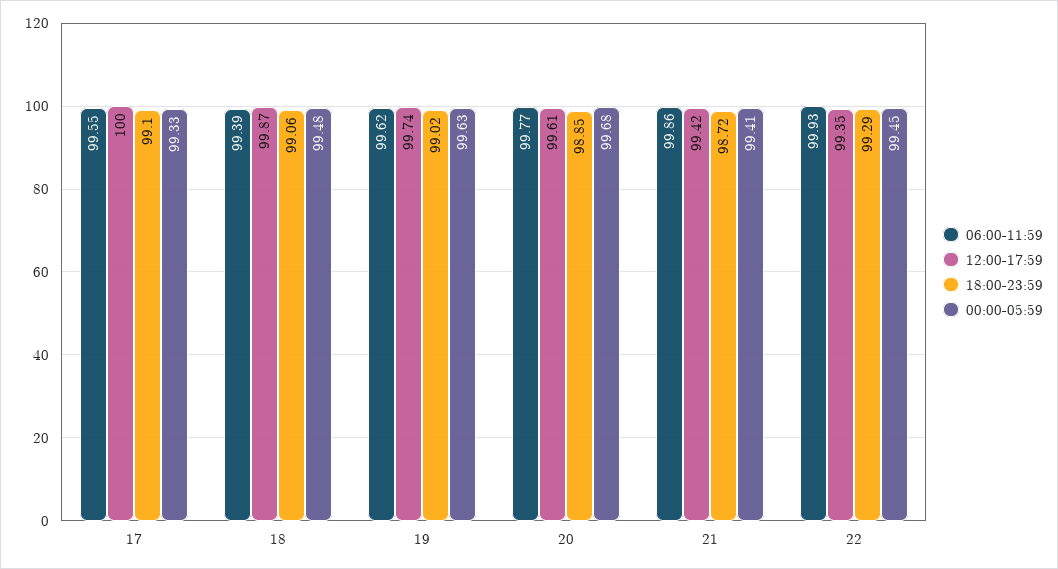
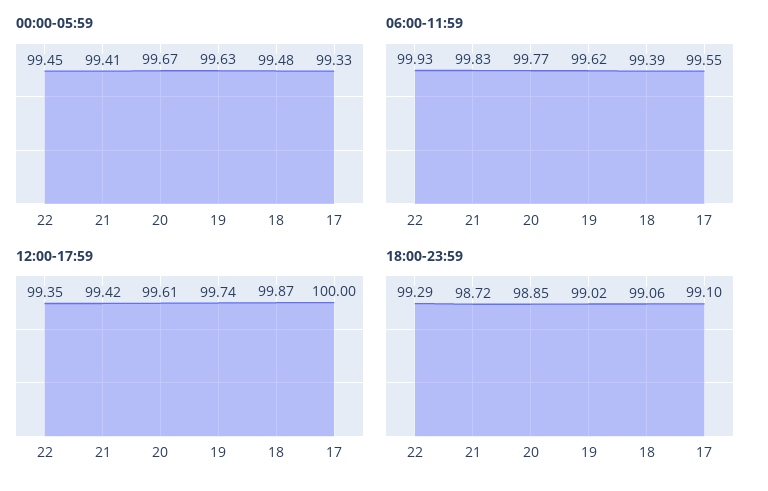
  {
    "06:00-11:59": {
      "17": 99.55,
      "18": 99.39,
      "19": 99.62,
      "20": 99.77,
-     "21": 99.86,
+     "21": 99.83,
      "22": 99.93
    },
    "12:00-17:59": {
      "17": 100,
      "18": 99.87,
      "19": 99.74,
      "20": 99.61,
      "21": 99.42,
      "22": 99.35
    },
    "18:00-23:59": {
      "17": 99.1,
      "18": 99.06,
      "19": 99.02,
      "20": 98.85,
      "21": 98.72,
      "22": 99.29
    },
    "00:00-05:59": {
      "17": 99.33,
      "18": 99.48,
      "19": 99.63,
-     "20": 99.68,
+     "20": 99.67,
      "21": 99.41,
      "22": 99.45
    }
  }

